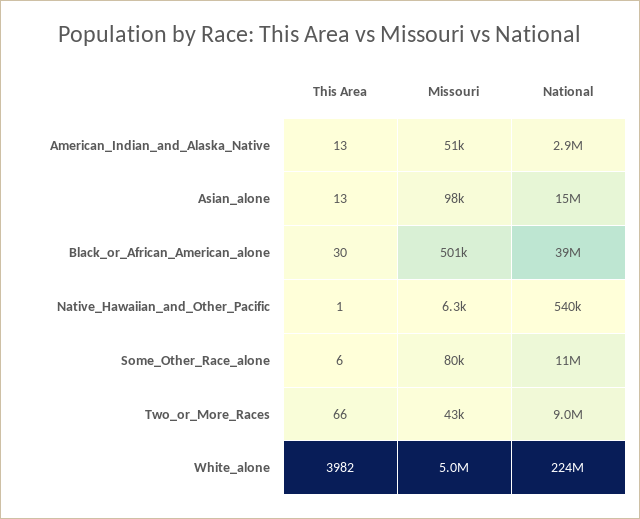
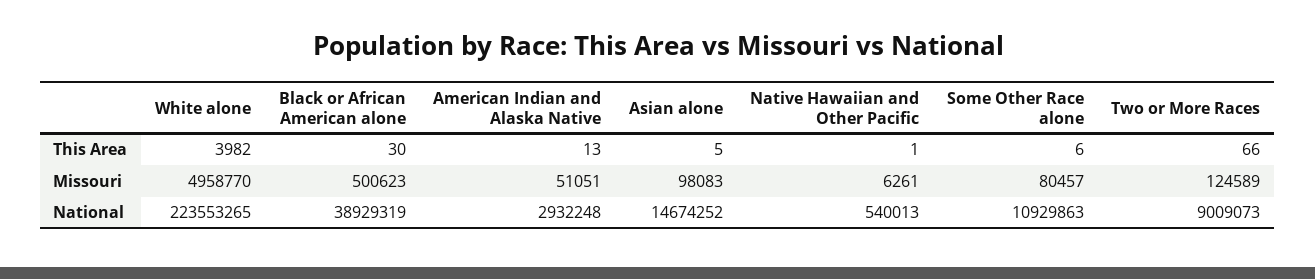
  {
    "This Area": {
      "American_Indian_and_Alaska_Native": 13,
-     "Asian_alone": 13,
+     "Asian_alone": 5,
      "Black_or_African_American_alone": 30,
      "Native_Hawaiian_and_Other_Pacific": 1,
      "Some_Other_Race_alone": 6,
      "Two_or_More_Races": 66,
      "White_alone": 3982
    },
    "Missouri": {
      "American_Indian_and_Alaska_Native": 51051,
      "Asian_alone": 98083,
      "Black_or_African_American_alone": 500623,
      "Native_Hawaiian_and_Other_Pacific": 6261,
      "Some_Other_Race_alone": 80457,
-     "Two_or_More_Races": 43000,
+     "Two_or_More_Races": 124589,
      "White_alone": 4958770
    },
    "National": {
      "American_Indian_and_Alaska_Native": 2932248,
      "Asian_alone": 14674252,
      "Black_or_African_American_alone": 38929319,
      "Native_Hawaiian_and_Other_Pacific": 540013,
      "Some_Other_Race_alone": 10929863,
      "Two_or_More_Races": 9009073,
      "White_alone": 223553265
    }
  }

